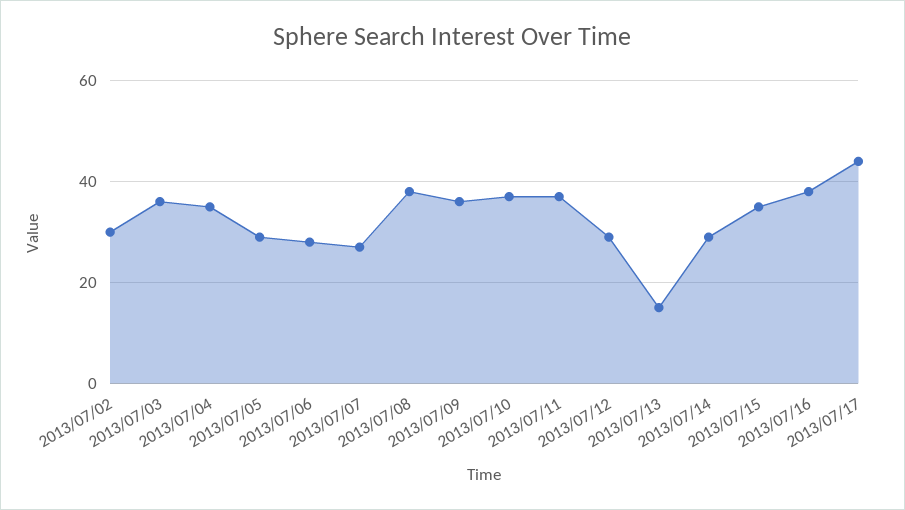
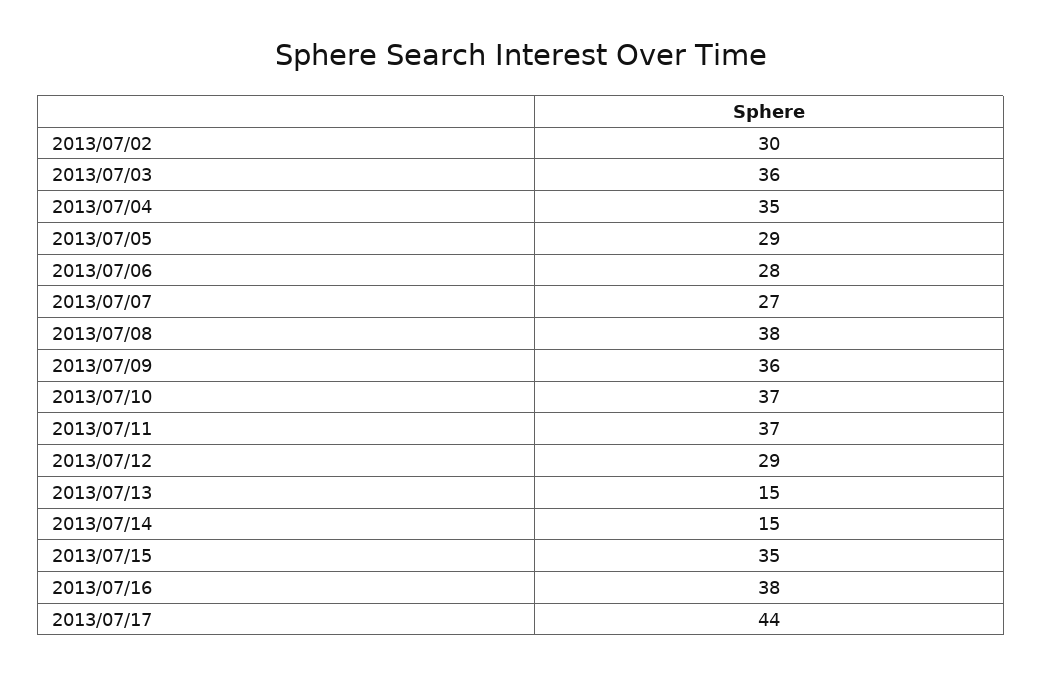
  {
    "2013/07/02": 30,
    "2013/07/03": 36,
    "2013/07/04": 35,
    "2013/07/05": 29,
    "2013/07/06": 28,
    "2013/07/07": 27,
    "2013/07/08": 38,
    "2013/07/09": 36,
    "2013/07/10": 37,
    "2013/07/11": 37,
    "2013/07/12": 29,
    "2013/07/13": 15,
-   "2013/07/14": 30,
+   "2013/07/14": 15,
    "2013/07/15": 35,
    "2013/07/16": 38,
    "2013/07/17": 44
  }

